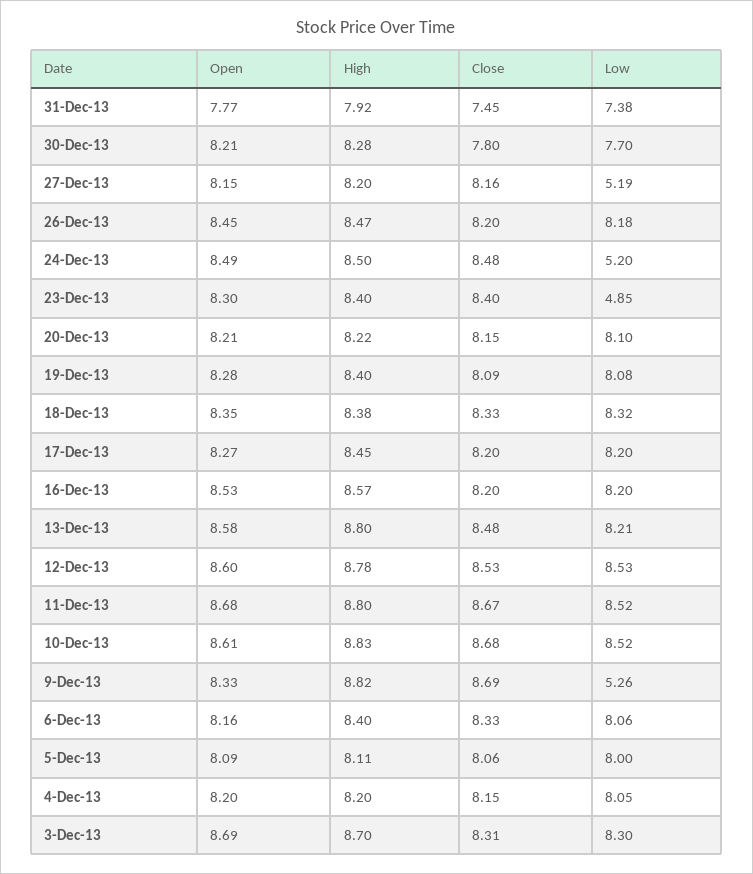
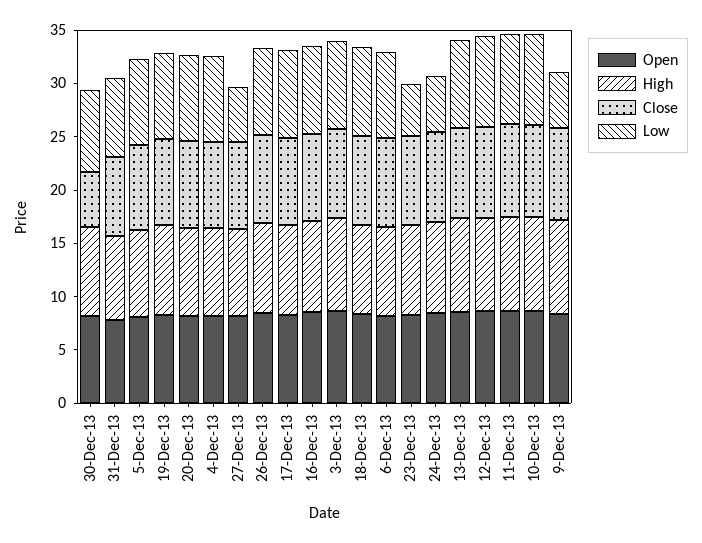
  {
    "Open": {
      "31-Dec-13": 7.77,
      "30-Dec-13": 8.21,
      "27-Dec-13": 8.15,
      "26-Dec-13": 8.45,
      "24-Dec-13": 8.49,
      "23-Dec-13": 8.3,
      "20-Dec-13": 8.21,
      "19-Dec-13": 8.28,
      "18-Dec-13": 8.35,
      "17-Dec-13": 8.27,
      "16-Dec-13": 8.53,
      "13-Dec-13": 8.58,
      "12-Dec-13": 8.6,
      "11-Dec-13": 8.68,
      "10-Dec-13": 8.61,
      "9-Dec-13": 8.33,
      "6-Dec-13": 8.16,
      "5-Dec-13": 8.09,
      "4-Dec-13": 8.2,
      "3-Dec-13": 8.69
    },
    "High": {
      "31-Dec-13": 7.92,
      "30-Dec-13": 8.28,
      "27-Dec-13": 8.2,
      "26-Dec-13": 8.47,
      "24-Dec-13": 8.5,
      "23-Dec-13": 8.4,
      "20-Dec-13": 8.22,
      "19-Dec-13": 8.4,
      "18-Dec-13": 8.38,
      "17-Dec-13": 8.45,
      "16-Dec-13": 8.57,
      "13-Dec-13": 8.8,
      "12-Dec-13": 8.78,
      "11-Dec-13": 8.8,
      "10-Dec-13": 8.83,
      "9-Dec-13": 8.82,
      "6-Dec-13": 8.4,
      "5-Dec-13": 8.11,
      "4-Dec-13": 8.2,
      "3-Dec-13": 8.7
    },
    "Close": {
      "31-Dec-13": 7.45,
-     "30-Dec-13": 7.8,
+     "30-Dec-13": 5,
      "27-Dec-13": 8.16,
      "26-Dec-13": 8.2,
      "24-Dec-13": 8.48,
      "23-Dec-13": 8.4,
      "20-Dec-13": 8.15,
      "19-Dec-13": 8.09,
      "18-Dec-13": 8.33,
      "17-Dec-13": 8.2,
      "16-Dec-13": 8.2,
      "13-Dec-13": 8.48,
      "12-Dec-13": 8.53,
      "11-Dec-13": 8.67,
      "10-Dec-13": 8.68,
      "9-Dec-13": 8.69,
      "6-Dec-13": 8.33,
      "5-Dec-13": 8.06,
      "4-Dec-13": 8.15,
      "3-Dec-13": 8.31
    },
    "Low": {
      "31-Dec-13": 7.38,
      "30-Dec-13": 7.7,
      "27-Dec-13": 5.19,
      "26-Dec-13": 8.18,
      "24-Dec-13": 5.2,
      "23-Dec-13": 4.85,
      "20-Dec-13": 8.1,
      "19-Dec-13": 8.08,
      "18-Dec-13": 8.32,
      "17-Dec-13": 8.2,
      "16-Dec-13": 8.2,
      "13-Dec-13": 8.21,
      "12-Dec-13": 8.53,
      "11-Dec-13": 8.52,
      "10-Dec-13": 8.52,
      "9-Dec-13": 5.26,
      "6-Dec-13": 8.06,
      "5-Dec-13": 8,
      "4-Dec-13": 8.05,
      "3-Dec-13": 8.3
    }
  }

